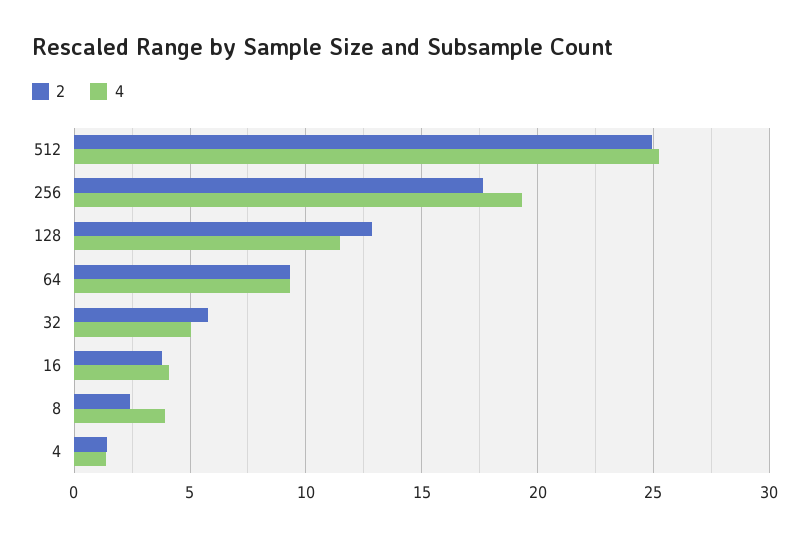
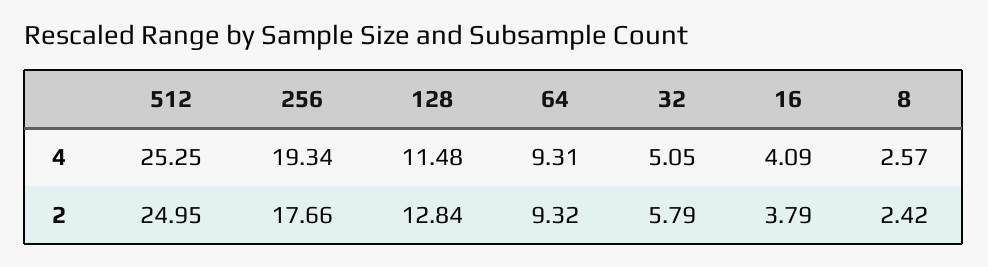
  {
    "2": {
      "512": 24.95,
      "256": 17.66,
      "128": 12.84,
      "64": 9.32,
      "32": 5.79,
      "16": 3.79,
-     "8": 2.42,
+     "8": 2.42
-     "4": 1.5
    },
    "4": {
      "512": 25.25,
      "256": 19.34,
      "128": 11.48,
      "64": 9.31,
      "32": 5.05,
      "16": 4.09,
-     "8": 4,
+     "8": 2.57
-     "4": 1.5
    }
  }

